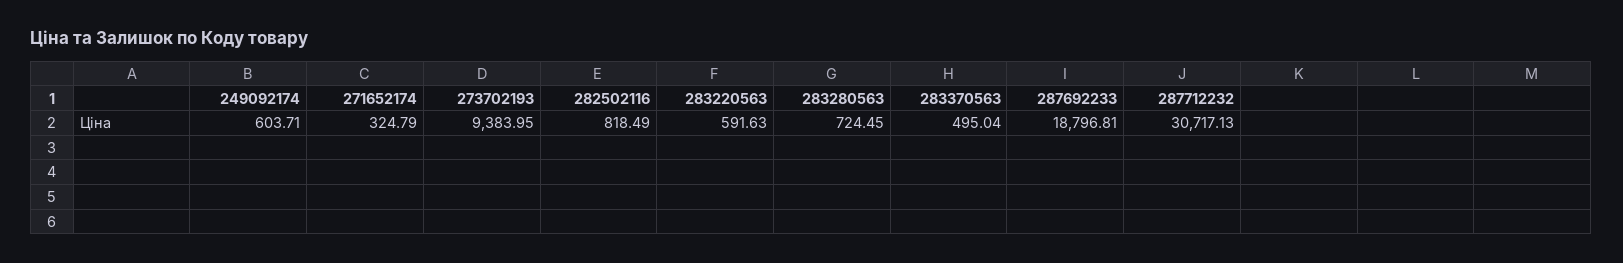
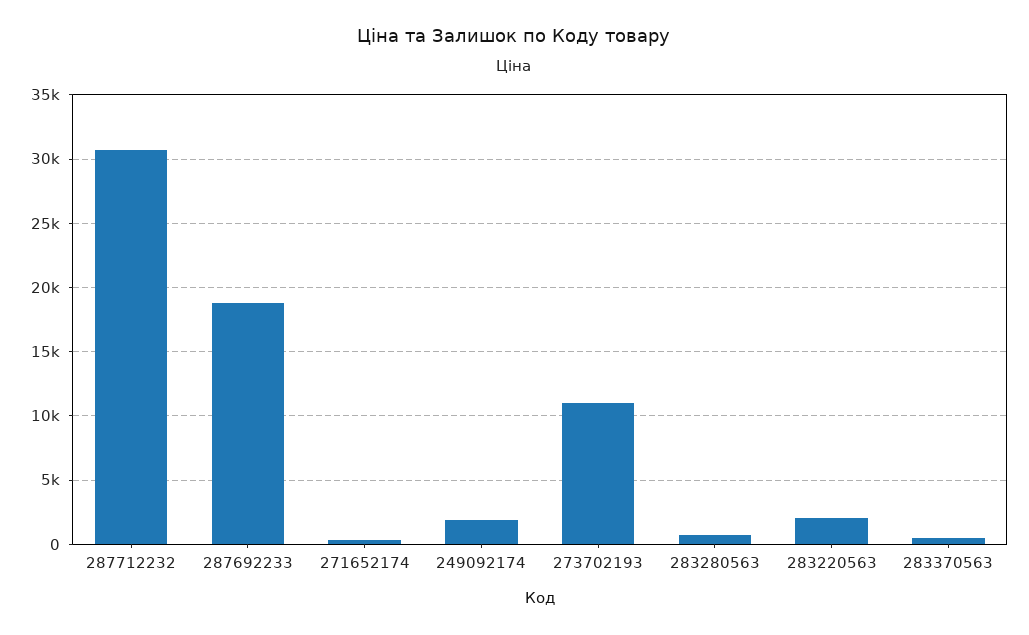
  {
-   "249092174": 603.71,
+   "249092174": 2000,
    "271652174": 324.79,
-   "273702193": 9383.95,
+   "273702193": 11000,
-   "282502116": 818.49,
-   "283220563": 591.63,
+   "283220563": 2000,
    "283280563": 724.45,
    "283370563": 495.04,
    "287692233": 18796.81,
    "287712232": 30717.13
  }

